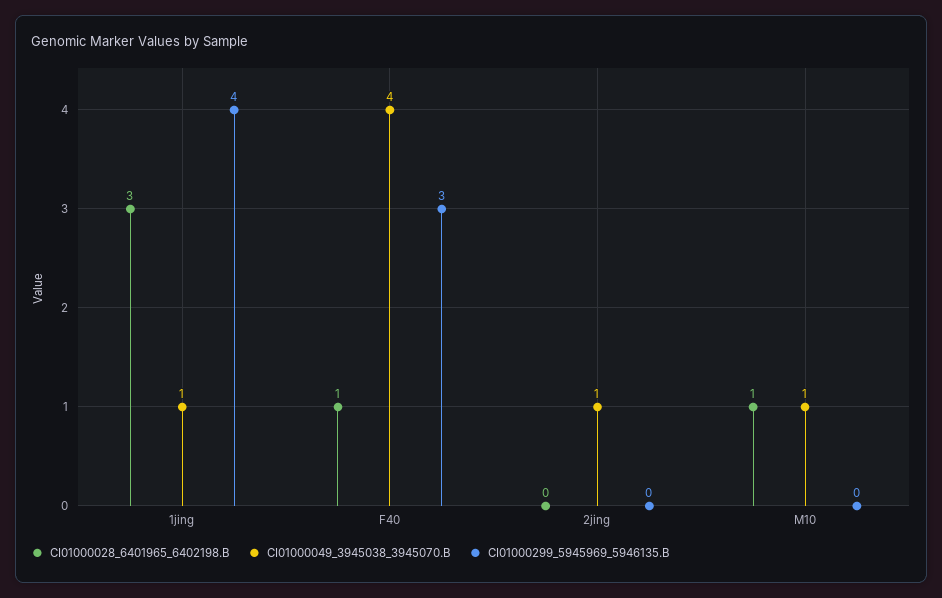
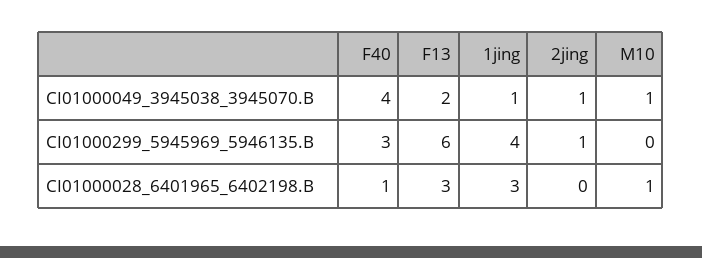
  {
    "CI01000028_6401965_6402198.B": {
      "1jing": 3,
      "F40": 1,
      "2jing": 0,
-     "M10": 1
+     "M10": 1,
+     "F13": 3
    },
    "CI01000049_3945038_3945070.B": {
      "1jing": 1,
      "F40": 4,
      "2jing": 1,
-     "M10": 1
+     "M10": 1,
+     "F13": 2
    },
    "CI01000299_5945969_5946135.B": {
      "1jing": 4,
      "F40": 3,
-     "2jing": 0,
+     "2jing": 1,
-     "M10": 0
+     "M10": 0,
+     "F13": 6
    }
  }

